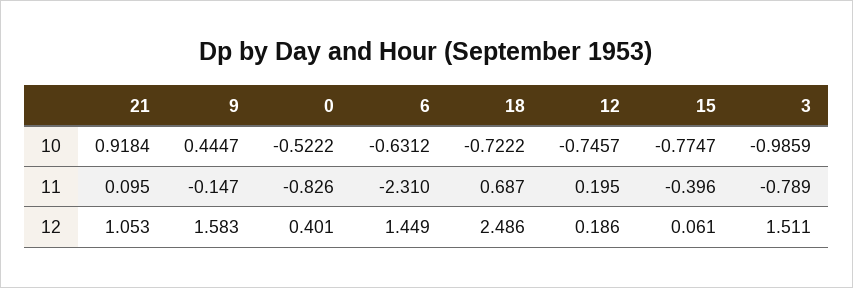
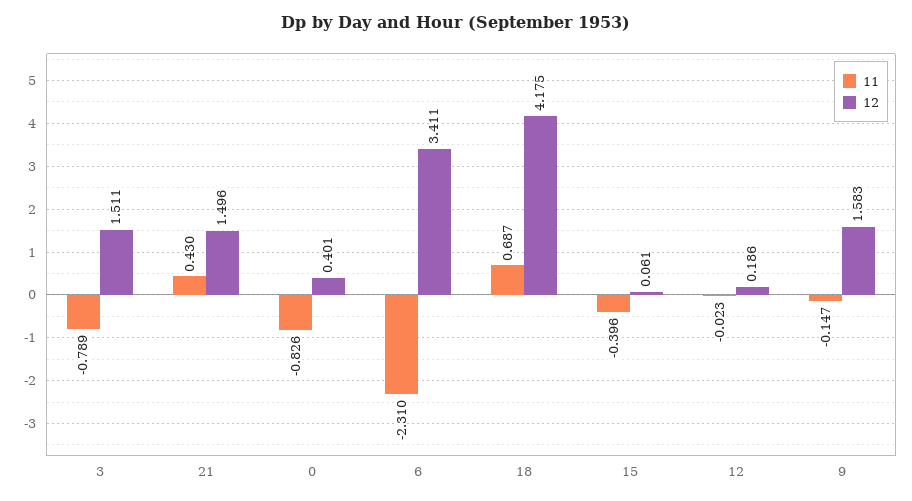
  {
-   "10": {
-     "21": 0.9184,
-     "9": 0.4447,
-     "0": -0.5222,
-     "6": -0.6312,
-     "18": -0.7222,
-     "12": -0.7457,
-     "15": -0.7747,
-     "3": -0.9859
-   },
    "11": {
-     "21": 0.095,
+     "21": 0.43,
      "9": -0.147,
      "0": -0.826,
      "6": -2.31,
      "18": 0.687,
-     "12": 0.195,
+     "12": -0.023,
      "15": -0.396,
      "3": -0.789
    },
    "12": {
-     "21": 1.053,
+     "21": 1.496,
      "9": 1.583,
      "0": 0.401,
-     "6": 1.449,
+     "6": 3.411,
-     "18": 2.486,
+     "18": 4.175,
      "12": 0.186,
      "15": 0.061,
      "3": 1.511
    }
  }

